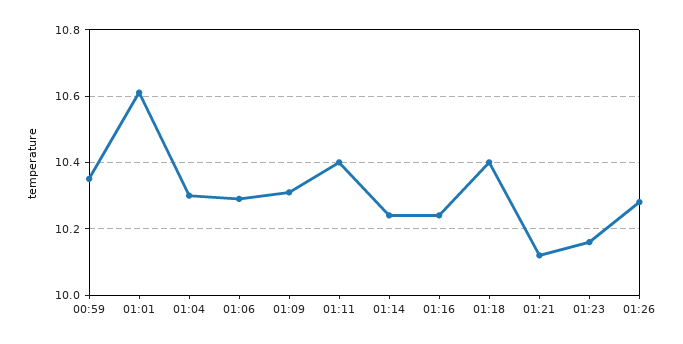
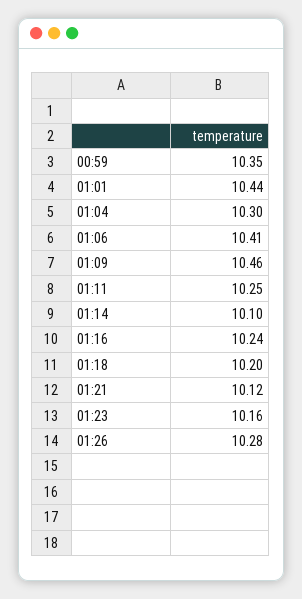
  {
    "00:59": 10.35,
-   "01:01": 10.6,
+   "01:01": 10.44,
    "01:04": 10.3,
-   "01:06": 10.3,
+   "01:06": 10.41,
-   "01:09": 10.3,
+   "01:09": 10.46,
-   "01:11": 10.4,
+   "01:11": 10.25,
-   "01:14": 10.25,
+   "01:14": 10.1,
    "01:16": 10.24,
-   "01:18": 10.4,
+   "01:18": 10.2,
    "01:21": 10.12,
    "01:23": 10.16,
    "01:26": 10.28
  }

